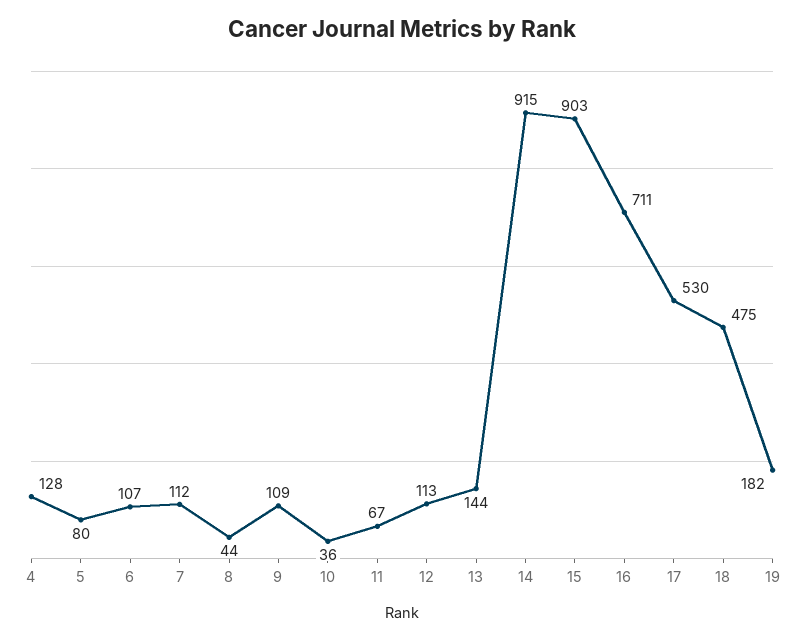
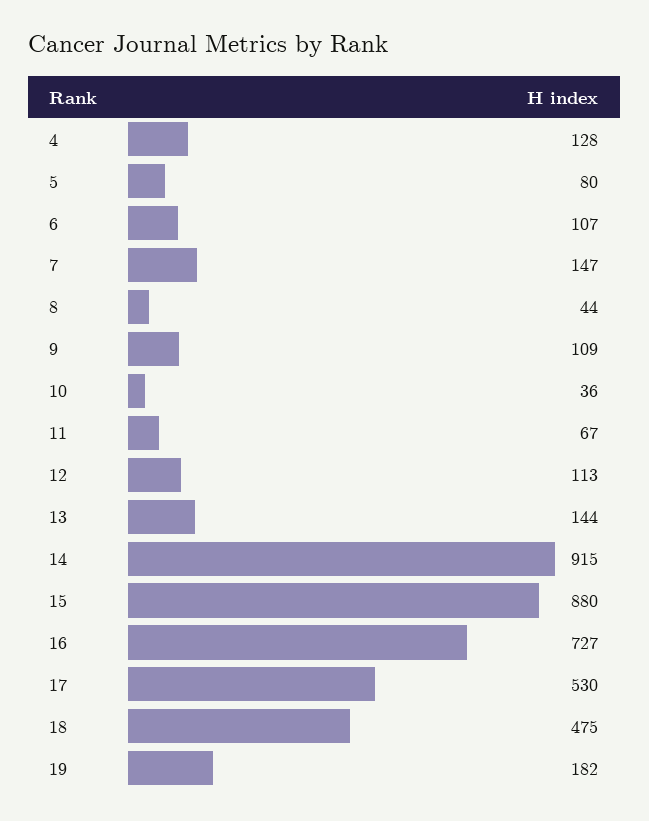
  {
    "4": 128,
    "5": 80,
    "6": 107,
-   "7": 112,
+   "7": 147,
    "8": 44,
    "9": 109,
    "10": 36,
    "11": 67,
    "12": 113,
    "13": 144,
    "14": 915,
-   "15": 903,
+   "15": 880,
-   "16": 711,
+   "16": 727,
    "17": 530,
    "18": 475,
    "19": 182
  }

